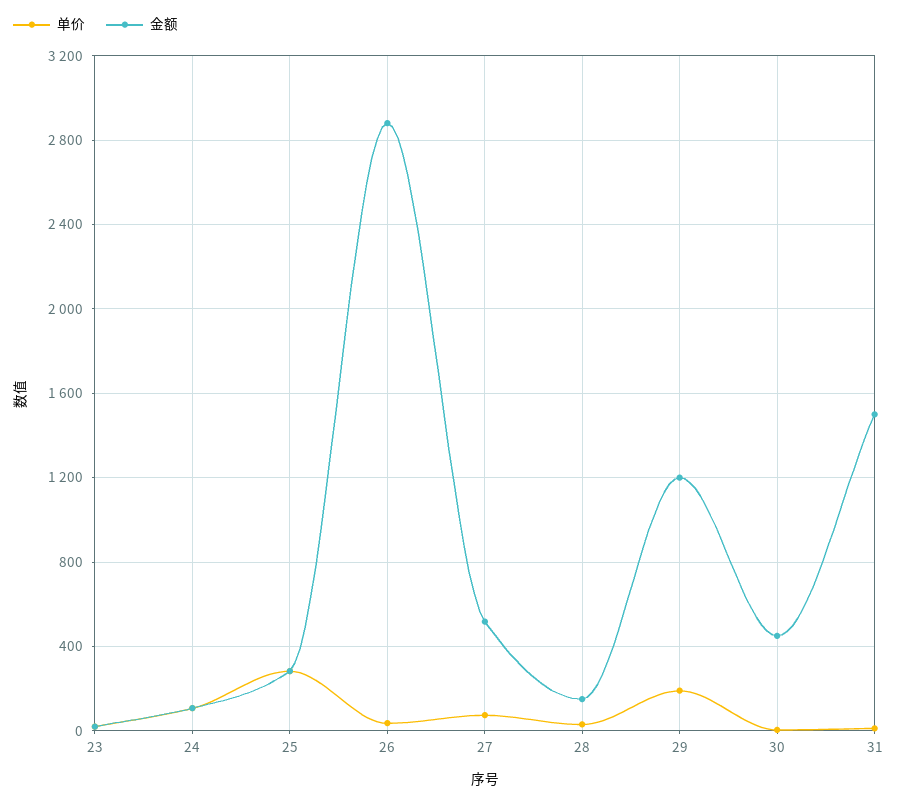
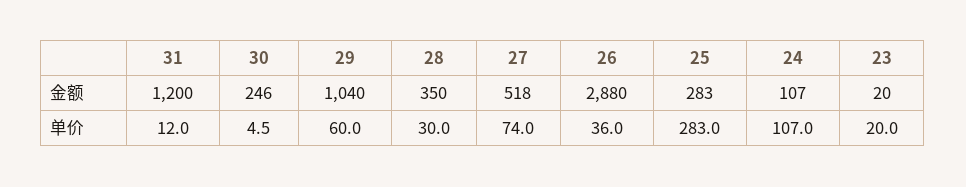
  {
    "单价": {
      "23": 20,
      "24": 107,
      "25": 283,
      "26": 36,
      "27": 74,
      "28": 30,
-     "29": 200,
+     "29": 60,
      "30": 4.5,
      "31": 12
    },
    "金额": {
      "23": 20,
      "24": 107,
      "25": 283,
      "26": 2880,
      "27": 518,
-     "28": 150,
+     "28": 350,
-     "29": 1200,
+     "29": 1040,
-     "30": 450,
+     "30": 246,
-     "31": 1500
+     "31": 1200
    }
  }

